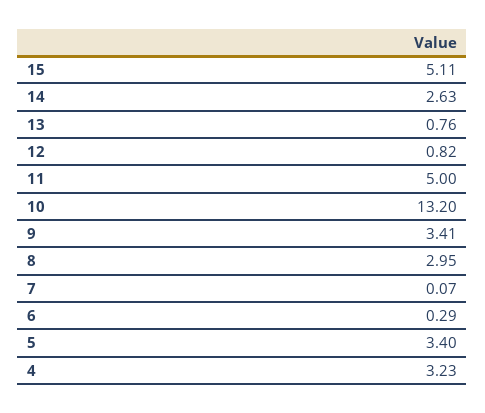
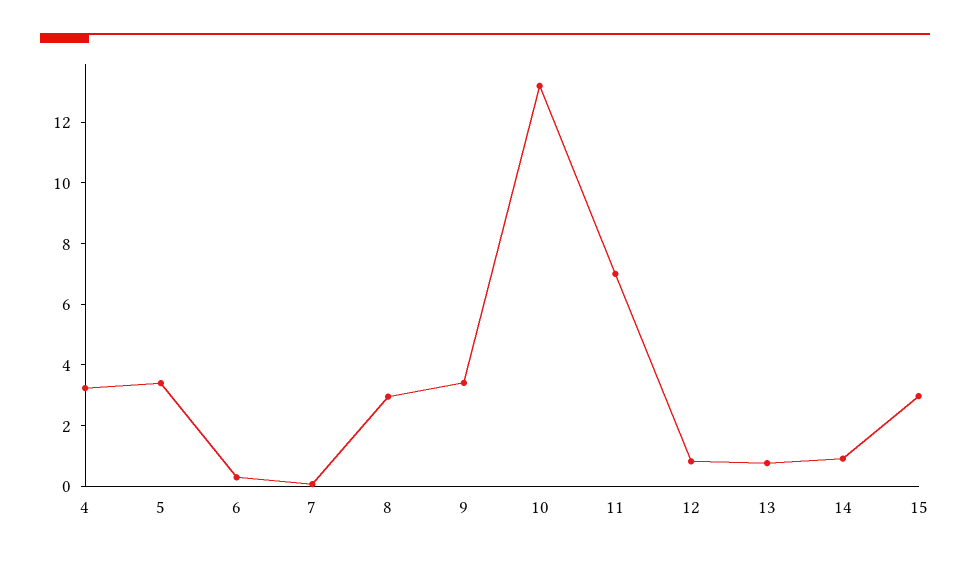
  {
-   "15": 5.11,
+   "15": 3,
-   "14": 2.63,
+   "14": 1,
    "13": 0.76,
    "12": 0.82,
-   "11": 5,
+   "11": 7,
    "10": 13.2,
    "9": 3.41,
    "8": 2.95,
    "7": 0.07,
    "6": 0.29,
    "5": 3.4,
    "4": 3.23
  }

